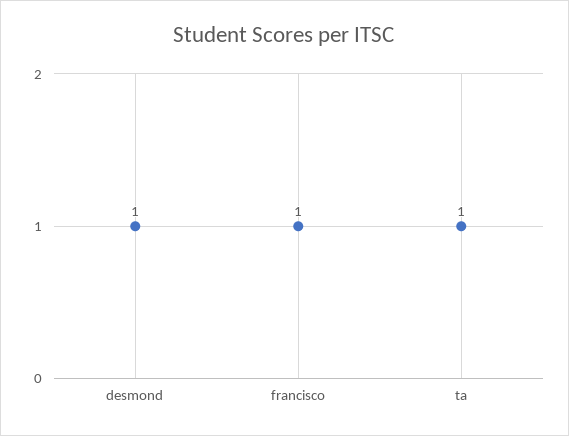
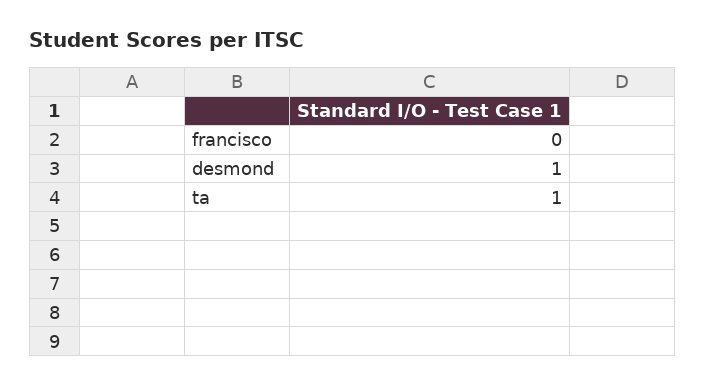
  {
    "desmond": 1,
-   "francisco": 1,
+   "francisco": 0,
    "ta": 1
  }

